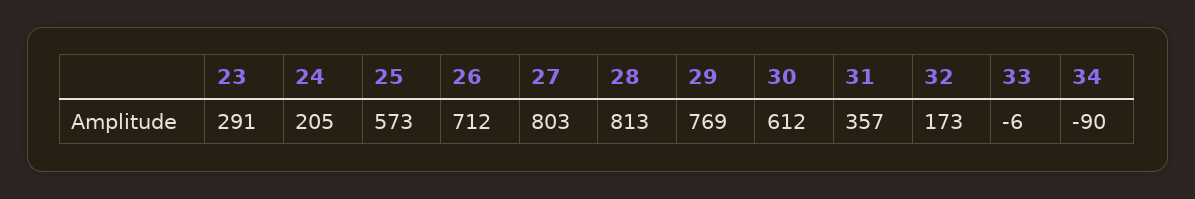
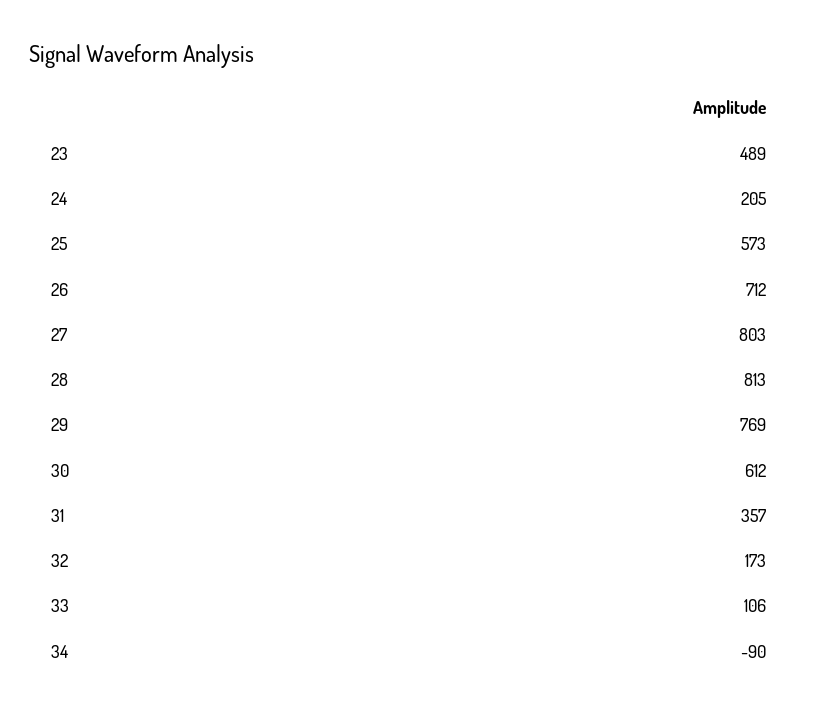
  {
-   "23": 291,
+   "23": 489,
    "24": 205,
    "25": 573,
    "26": 712,
    "27": 803,
    "28": 813,
    "29": 769,
    "30": 612,
    "31": 357,
    "32": 173,
-   "33": -6,
+   "33": 106,
    "34": -90
  }

